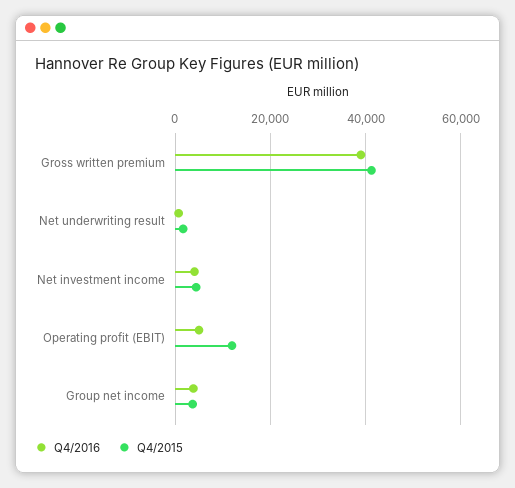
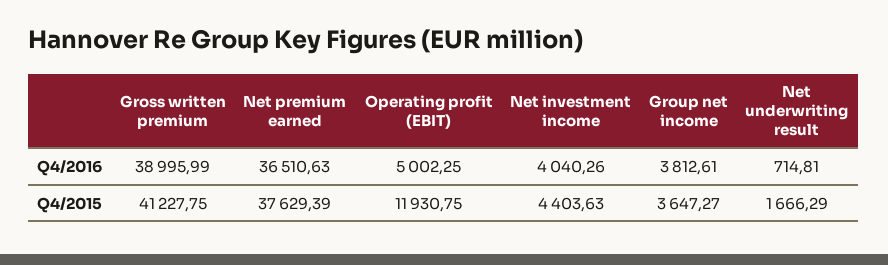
  {
    "Q4/2016": {
      "Gross written premium": 38995.99,
      "Net underwriting result": 714.81,
      "Net investment income": 4040.26,
      "Operating profit (EBIT)": 5002.25,
-     "Group net income": 3812.61
+     "Group net income": 3812.61,
+     "Net premium earned": 36510.63
    },
    "Q4/2015": {
      "Gross written premium": 41227.75,
      "Net underwriting result": 1666.29,
      "Net investment income": 4403.63,
      "Operating profit (EBIT)": 11930.75,
-     "Group net income": 3647.27
+     "Group net income": 3647.27,
+     "Net premium earned": 37629.39
    }
  }

